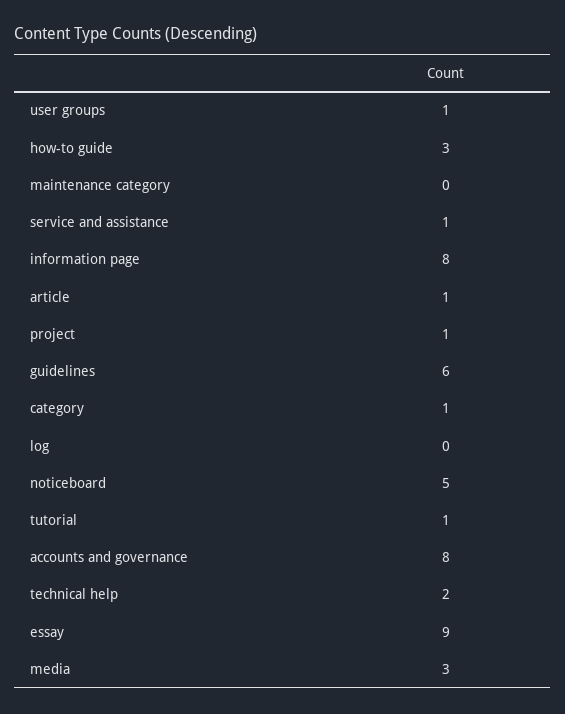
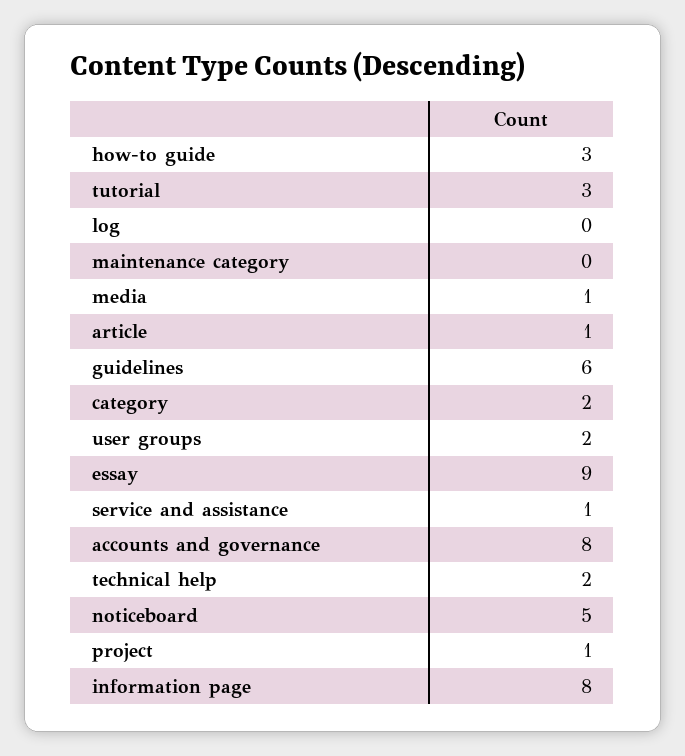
  {
-   "user groups": 1,
+   "user groups": 2,
    "how-to guide": 3,
    "maintenance category": 0,
    "service and assistance": 1,
    "information page": 8,
    "article": 1,
    "project": 1,
    "guidelines": 6,
-   "category": 1,
+   "category": 2,
    "log": 0,
    "noticeboard": 5,
-   "tutorial": 1,
+   "tutorial": 3,
    "accounts and governance": 8,
    "technical help": 2,
    "essay": 9,
-   "media": 3
+   "media": 1
  }

